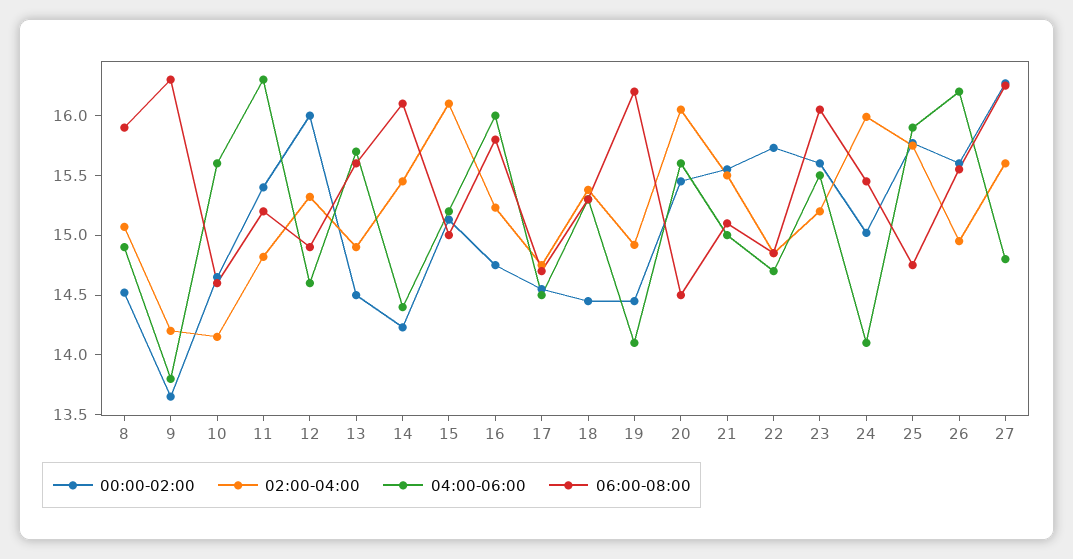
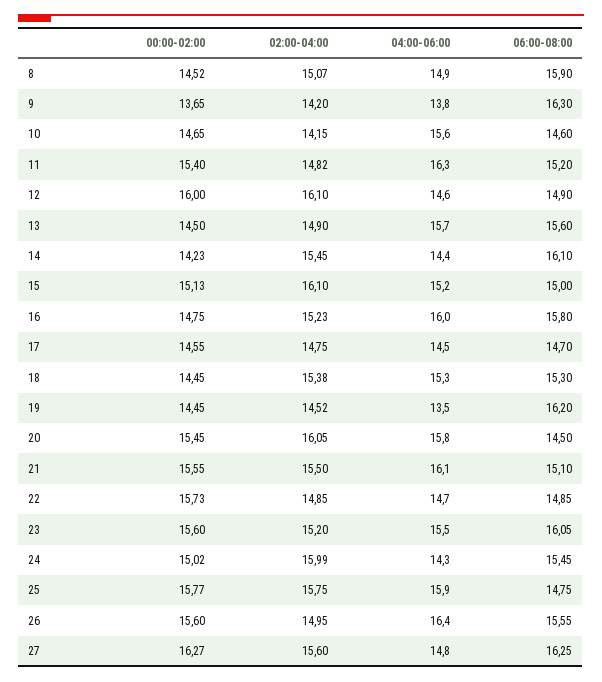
  {
    "00:00-02:00": {
      "8": 14.52,
      "9": 13.65,
      "10": 14.65,
      "11": 15.4,
      "12": 16,
      "13": 14.5,
      "14": 14.23,
      "15": 15.13,
      "16": 14.75,
      "17": 14.55,
      "18": 14.45,
      "19": 14.45,
      "20": 15.45,
      "21": 15.55,
      "22": 15.73,
      "23": 15.6,
      "24": 15.02,
      "25": 15.77,
      "26": 15.6,
      "27": 16.27
    },
    "02:00-04:00": {
      "8": 15.07,
      "9": 14.2,
      "10": 14.15,
      "11": 14.82,
-     "12": 15.3,
+     "12": 16.1,
      "13": 14.9,
      "14": 15.45,
      "15": 16.1,
      "16": 15.23,
      "17": 14.75,
      "18": 15.38,
-     "19": 14.9,
+     "19": 14.52,
      "20": 16.05,
      "21": 15.5,
      "22": 14.85,
      "23": 15.2,
      "24": 15.99,
      "25": 15.75,
      "26": 14.95,
      "27": 15.6
    },
    "04:00-06:00": {
      "8": 14.9,
      "9": 13.8,
      "10": 15.6,
      "11": 16.3,
      "12": 14.6,
      "13": 15.7,
      "14": 14.4,
      "15": 15.2,
      "16": 16,
      "17": 14.5,
      "18": 15.3,
-     "19": 14.1,
+     "19": 13.5,
-     "20": 15.6,
+     "20": 15.8,
-     "21": 15,
+     "21": 16.1,
      "22": 14.7,
      "23": 15.5,
-     "24": 14.1,
+     "24": 14.3,
      "25": 15.9,
-     "26": 16.2,
+     "26": 16.4,
      "27": 14.8
    },
    "06:00-08:00": {
      "8": 15.9,
      "9": 16.3,
      "10": 14.6,
      "11": 15.2,
      "12": 14.9,
      "13": 15.6,
      "14": 16.1,
      "15": 15,
      "16": 15.8,
      "17": 14.7,
      "18": 15.3,
      "19": 16.2,
      "20": 14.5,
      "21": 15.1,
      "22": 14.85,
      "23": 16.05,
      "24": 15.45,
      "25": 14.75,
      "26": 15.55,
      "27": 16.25
    }
  }

